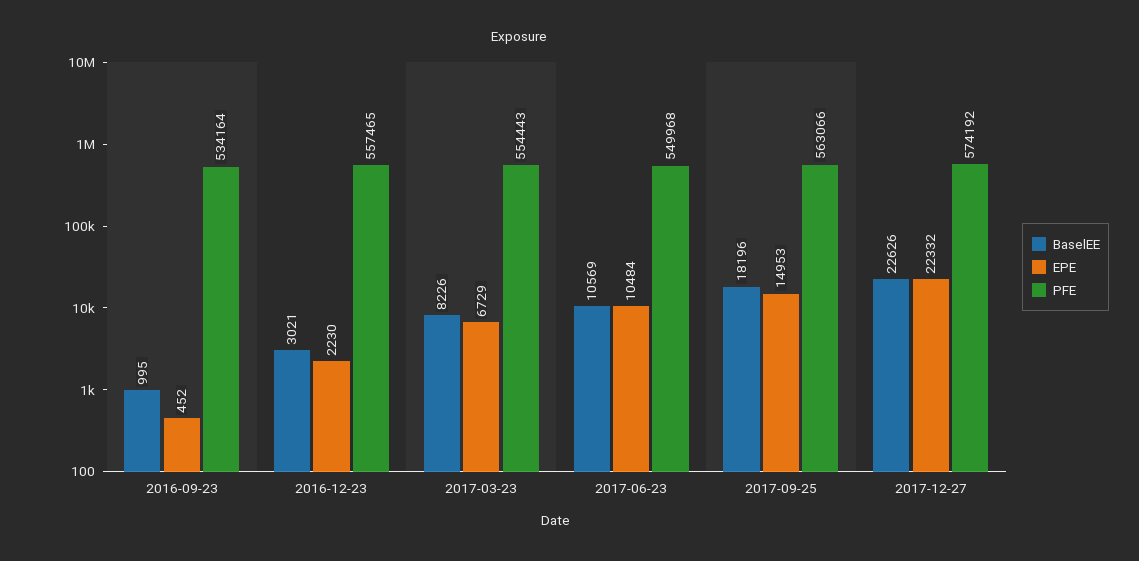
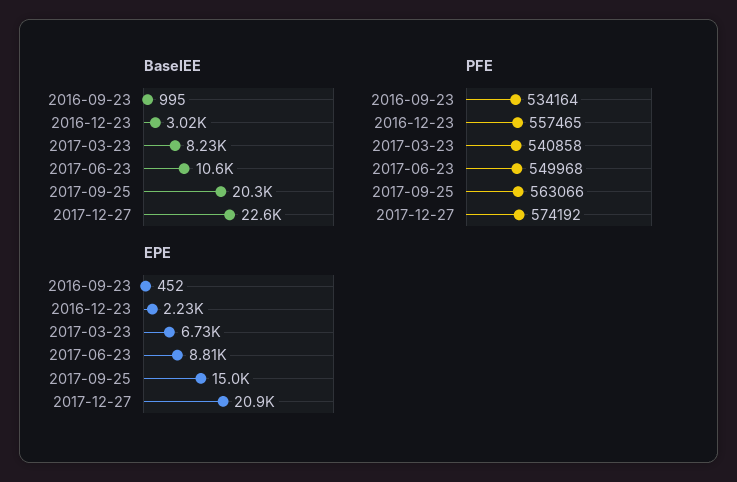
  {
    "BaselEE": {
      "2016-09-23": 995,
      "2016-12-23": 3021,
      "2017-03-23": 8226,
      "2017-06-23": 10569,
-     "2017-09-25": 18196,
+     "2017-09-25": 20300,
      "2017-12-27": 22626
    },
    "EPE": {
      "2016-09-23": 452,
      "2016-12-23": 2230,
      "2017-03-23": 6729,
-     "2017-06-23": 10484,
+     "2017-06-23": 8810,
      "2017-09-25": 14953,
-     "2017-12-27": 22332
+     "2017-12-27": 20900
    },
    "PFE": {
      "2016-09-23": 534164,
      "2016-12-23": 557465,
-     "2017-03-23": 554443,
+     "2017-03-23": 540858,
      "2017-06-23": 549968,
      "2017-09-25": 563066,
      "2017-12-27": 574192
    }
  }

